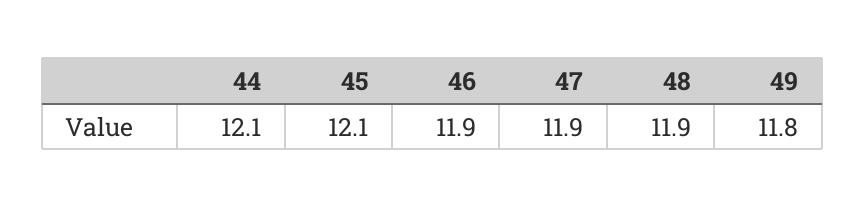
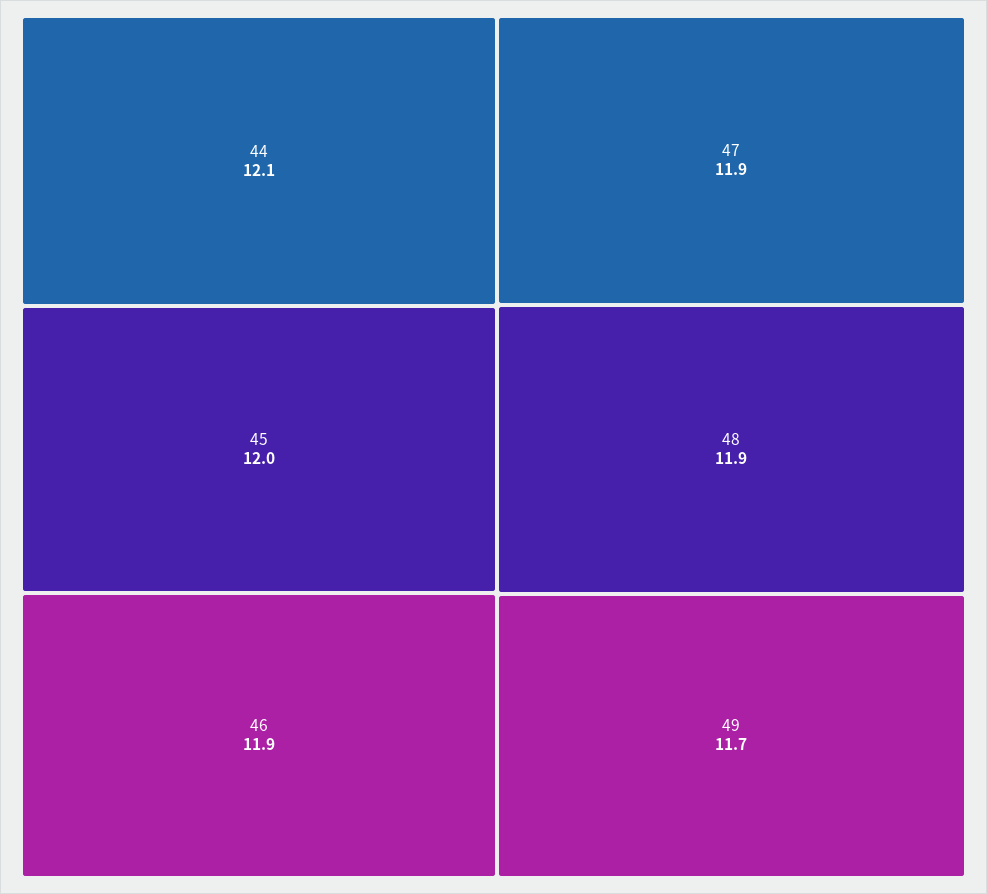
  {
    "44": 12.1,
-   "45": 12.1,
+   "45": 12,
    "46": 11.9,
    "47": 11.9,
    "48": 11.9,
-   "49": 11.8
+   "49": 11.7
  }

